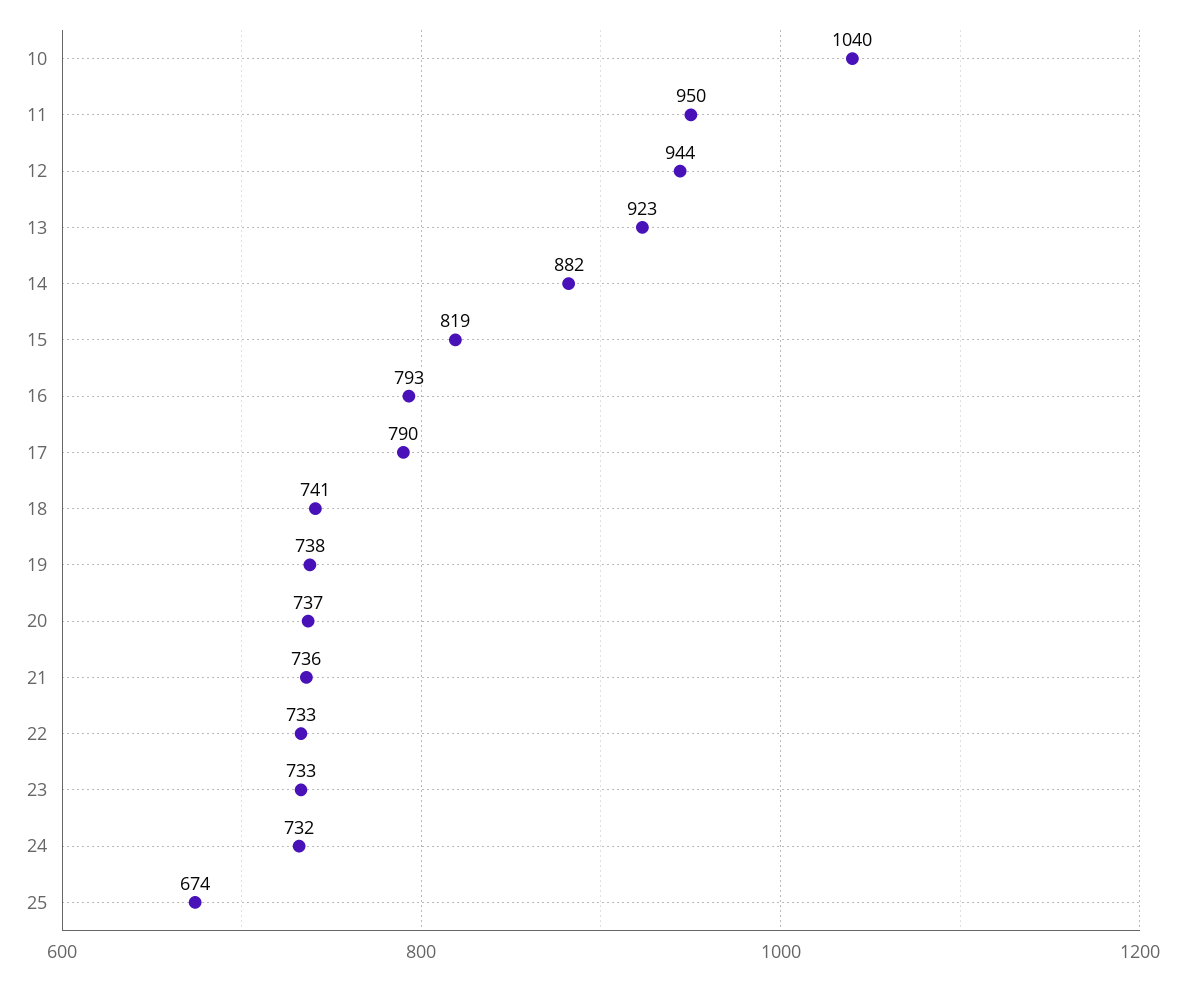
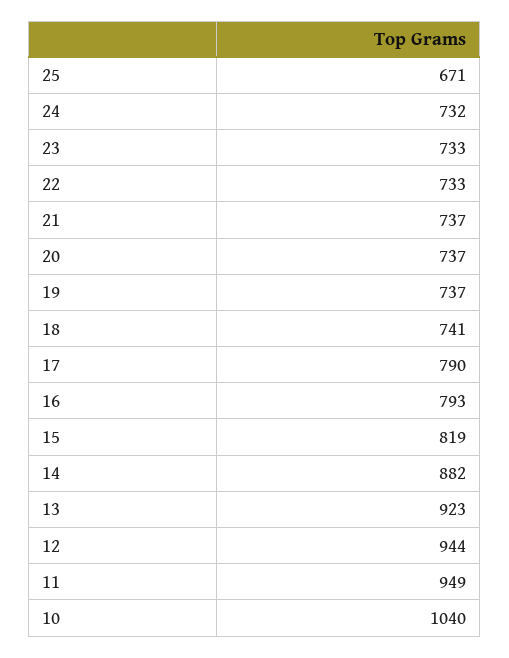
  {
    "10": 1040,
-   "11": 950,
+   "11": 949,
    "12": 944,
    "13": 923,
    "14": 882,
    "15": 819,
    "16": 793,
    "17": 790,
    "18": 741,
-   "19": 738,
+   "19": 737,
    "20": 737,
-   "21": 736,
+   "21": 737,
    "22": 733,
    "23": 733,
    "24": 732,
-   "25": 674
+   "25": 671
  }

